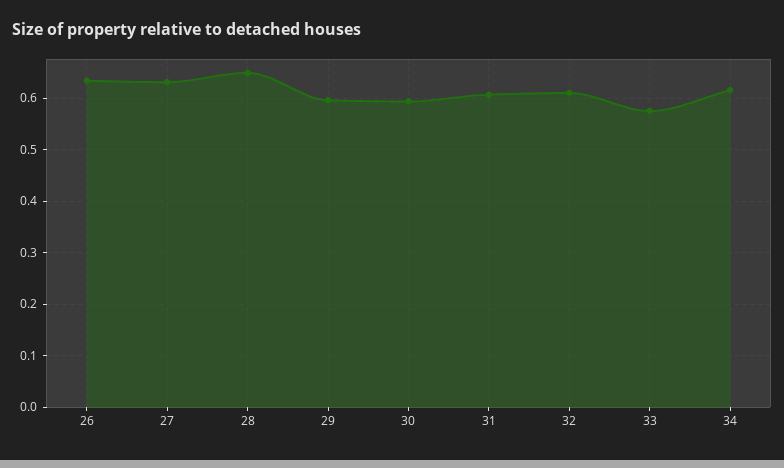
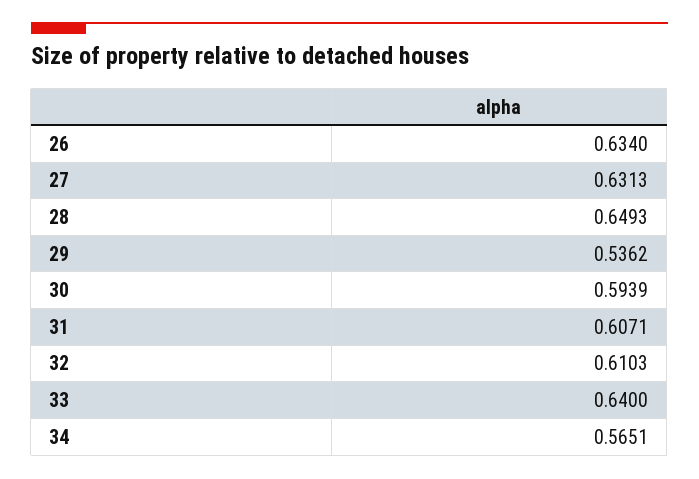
  {
    "26": 0.634,
    "27": 0.6313,
    "28": 0.6493,
-   "29": 0.6,
+   "29": 0.5362,
    "30": 0.5939,
    "31": 0.6071,
    "32": 0.6103,
-   "33": 0.58,
+   "33": 0.64,
-   "34": 0.62
+   "34": 0.5651
  }

